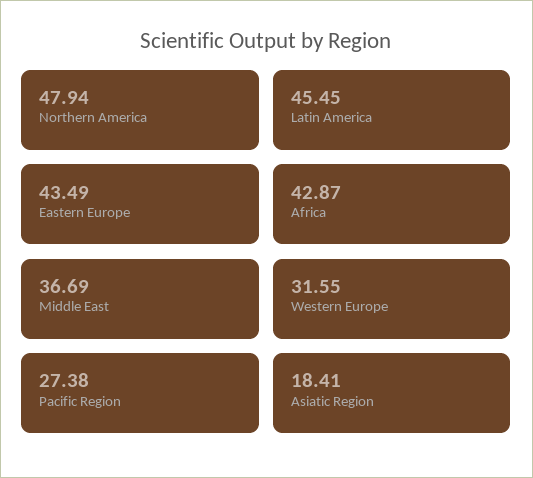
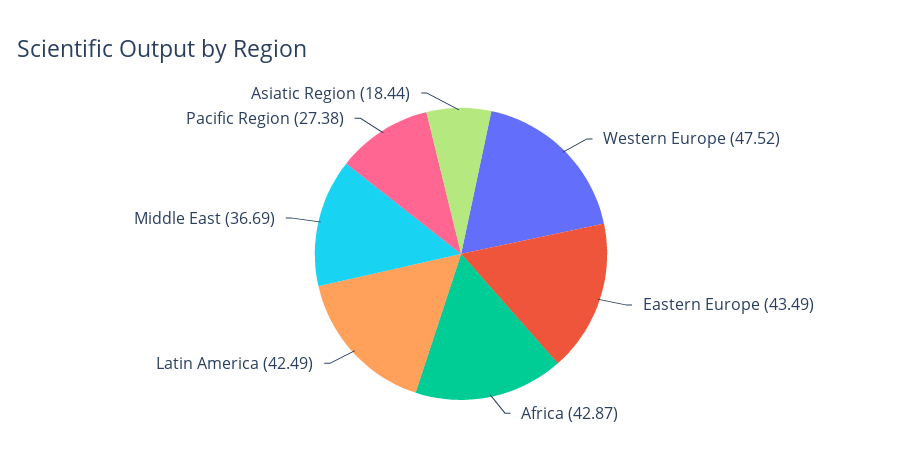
  {
-   "Northern America": 47.94,
-   "Latin America": 45.45,
+   "Latin America": 42.49,
    "Eastern Europe": 43.49,
    "Africa": 42.87,
    "Middle East": 36.69,
-   "Western Europe": 31.55,
+   "Western Europe": 47.52,
    "Pacific Region": 27.38,
-   "Asiatic Region": 18.41
+   "Asiatic Region": 18.44
  }

